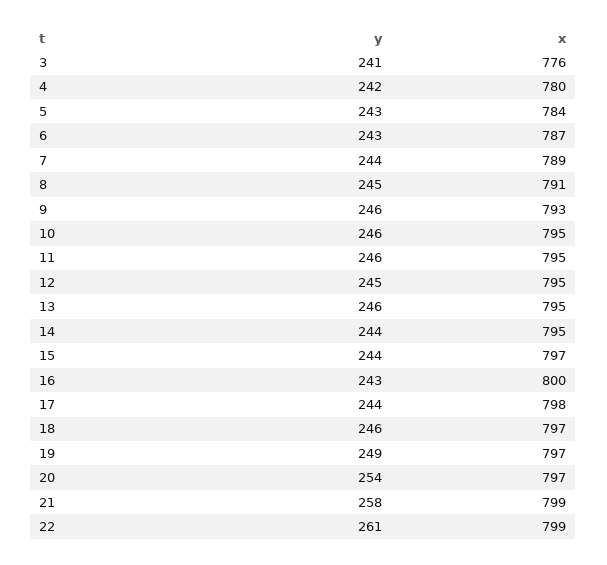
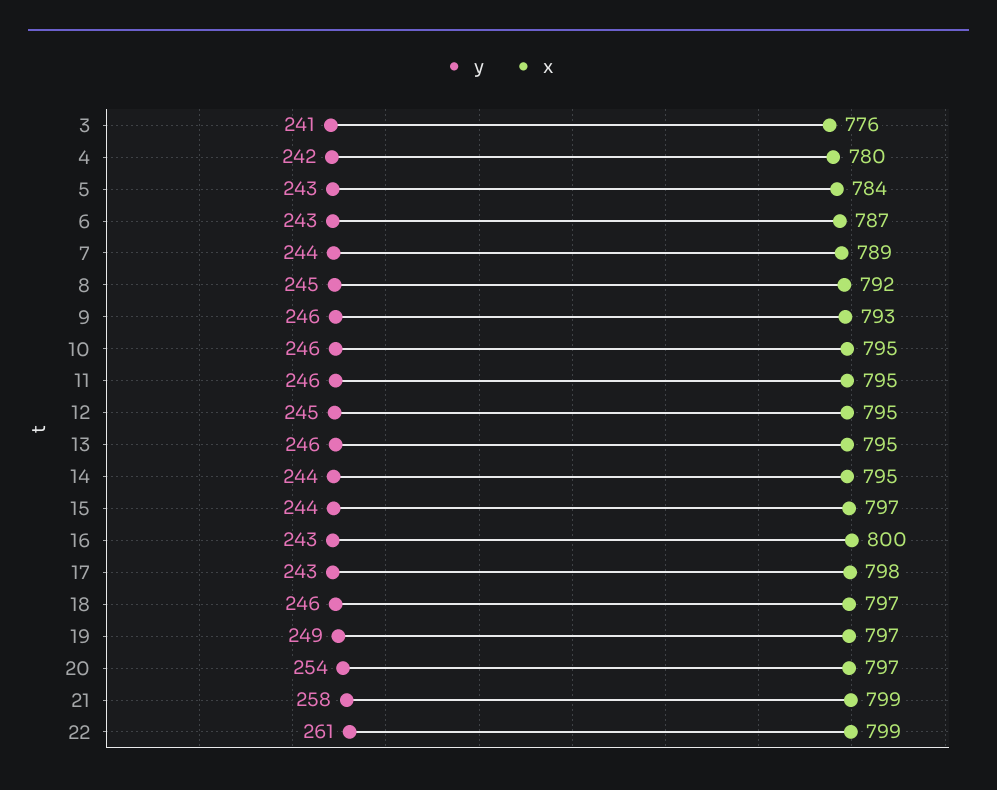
  {
    "y": {
      "3": 241,
      "4": 242,
      "5": 243,
      "6": 243,
      "7": 244,
      "8": 245,
      "9": 246,
      "10": 246,
      "11": 246,
      "12": 245,
      "13": 246,
      "14": 244,
      "15": 244,
      "16": 243,
-     "17": 244,
+     "17": 243,
      "18": 246,
      "19": 249,
      "20": 254,
      "21": 258,
      "22": 261
    },
    "x": {
      "3": 776,
      "4": 780,
      "5": 784,
      "6": 787,
      "7": 789,
-     "8": 791,
+     "8": 792,
      "9": 793,
      "10": 795,
      "11": 795,
      "12": 795,
      "13": 795,
      "14": 795,
      "15": 797,
      "16": 800,
      "17": 798,
      "18": 797,
      "19": 797,
      "20": 797,
      "21": 799,
      "22": 799
    }
  }

